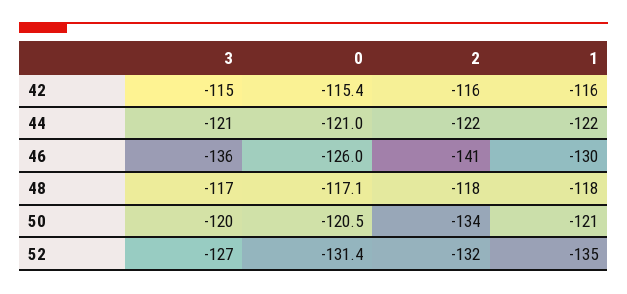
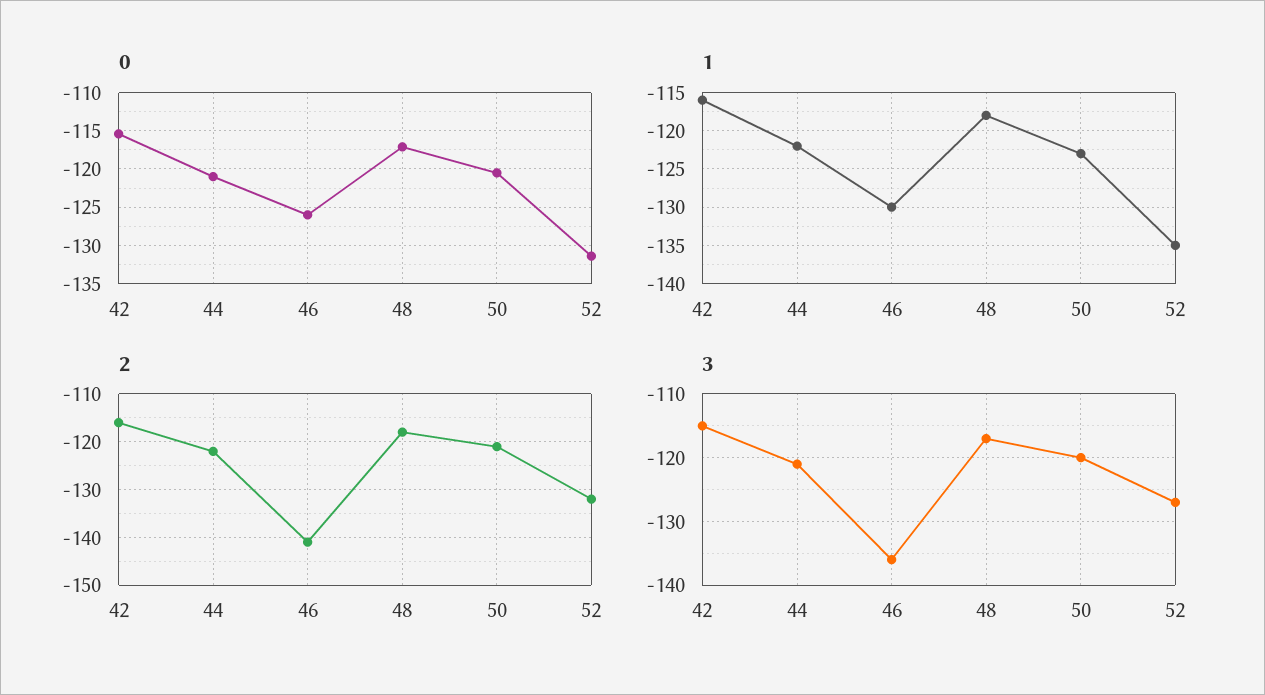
  {
    "3": {
      "42": -115,
      "44": -121,
      "46": -136,
      "48": -117,
      "50": -120,
      "52": -127
    },
    "0": {
      "42": -115.4,
      "44": -121,
      "46": -126,
      "48": -117.1,
      "50": -120.5,
      "52": -131.4
    },
    "2": {
      "42": -116,
      "44": -122,
      "46": -141,
      "48": -118,
-     "50": -134,
+     "50": -120,
      "52": -132
    },
    "1": {
      "42": -116,
      "44": -122,
      "46": -130,
      "48": -118,
-     "50": -121,
+     "50": -123,
      "52": -135
    }
  }

